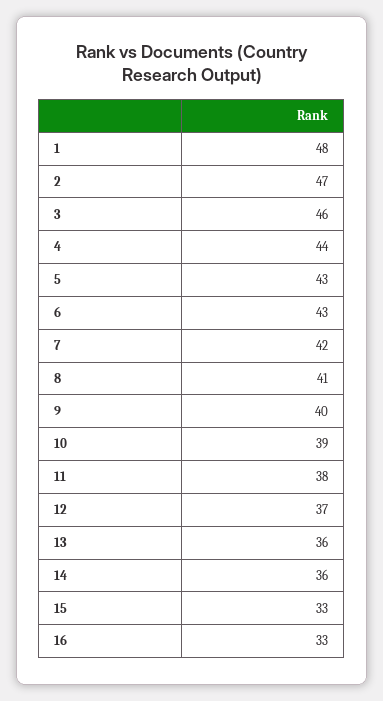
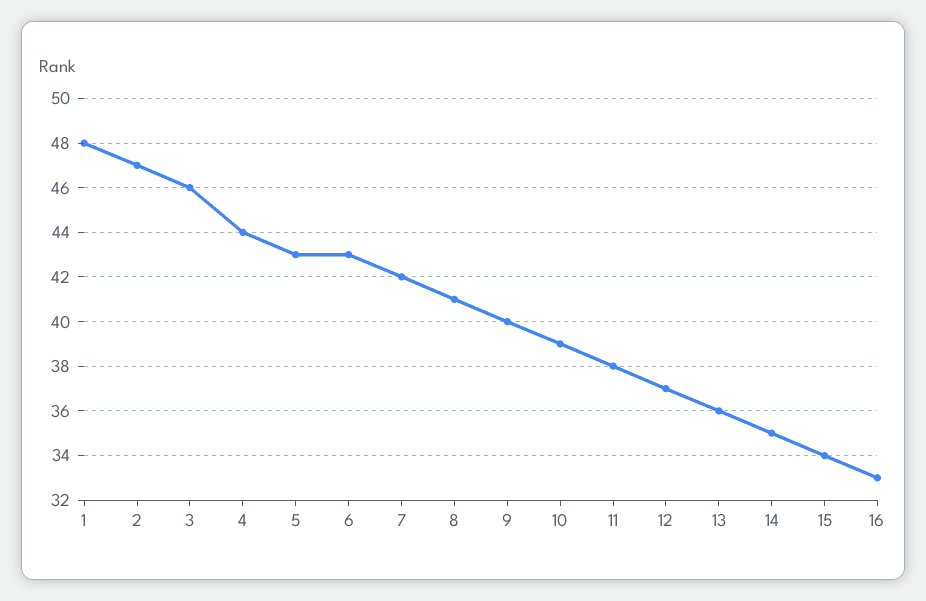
  {
    "1": 48,
    "2": 47,
    "3": 46,
    "4": 44,
    "5": 43,
    "6": 43,
    "7": 42,
    "8": 41,
    "9": 40,
    "10": 39,
    "11": 38,
    "12": 37,
    "13": 36,
-   "14": 36,
+   "14": 35,
-   "15": 33,
+   "15": 34,
    "16": 33
  }

